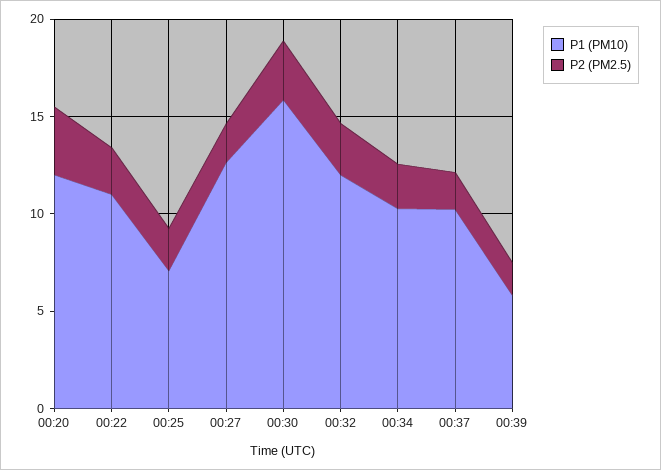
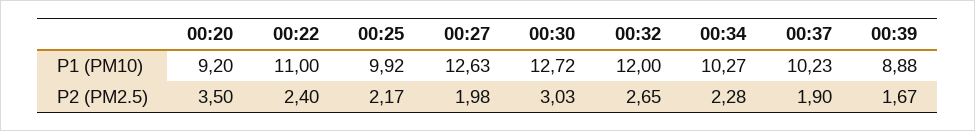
  {
    "P1 (PM10)": {
-     "00:20": 12,
+     "00:20": 9.2,
      "00:22": 11,
-     "00:25": 7,
+     "00:25": 9.92,
      "00:27": 12.63,
-     "00:30": 16,
+     "00:30": 12.72,
      "00:32": 12,
      "00:34": 10.27,
      "00:37": 10.23,
-     "00:39": 6
+     "00:39": 8.88
    },
    "P2 (PM2.5)": {
      "00:20": 3.5,
      "00:22": 2.4,
      "00:25": 2.17,
      "00:27": 1.98,
      "00:30": 3.03,
      "00:32": 2.65,
      "00:34": 2.28,
      "00:37": 1.9,
      "00:39": 1.67
    }
  }

